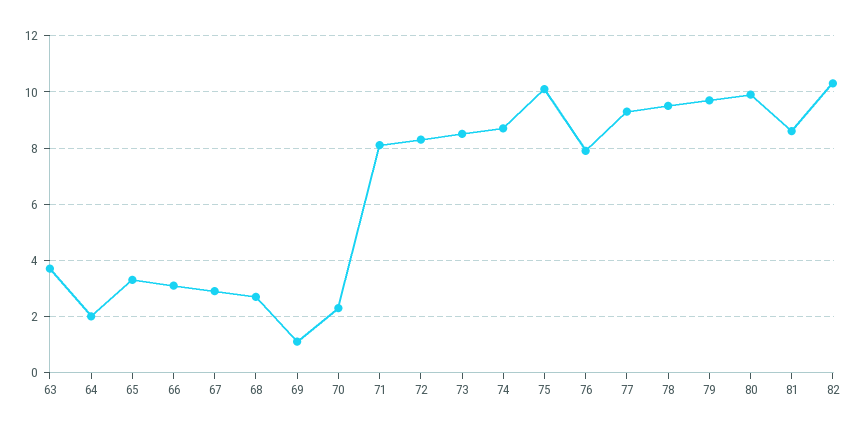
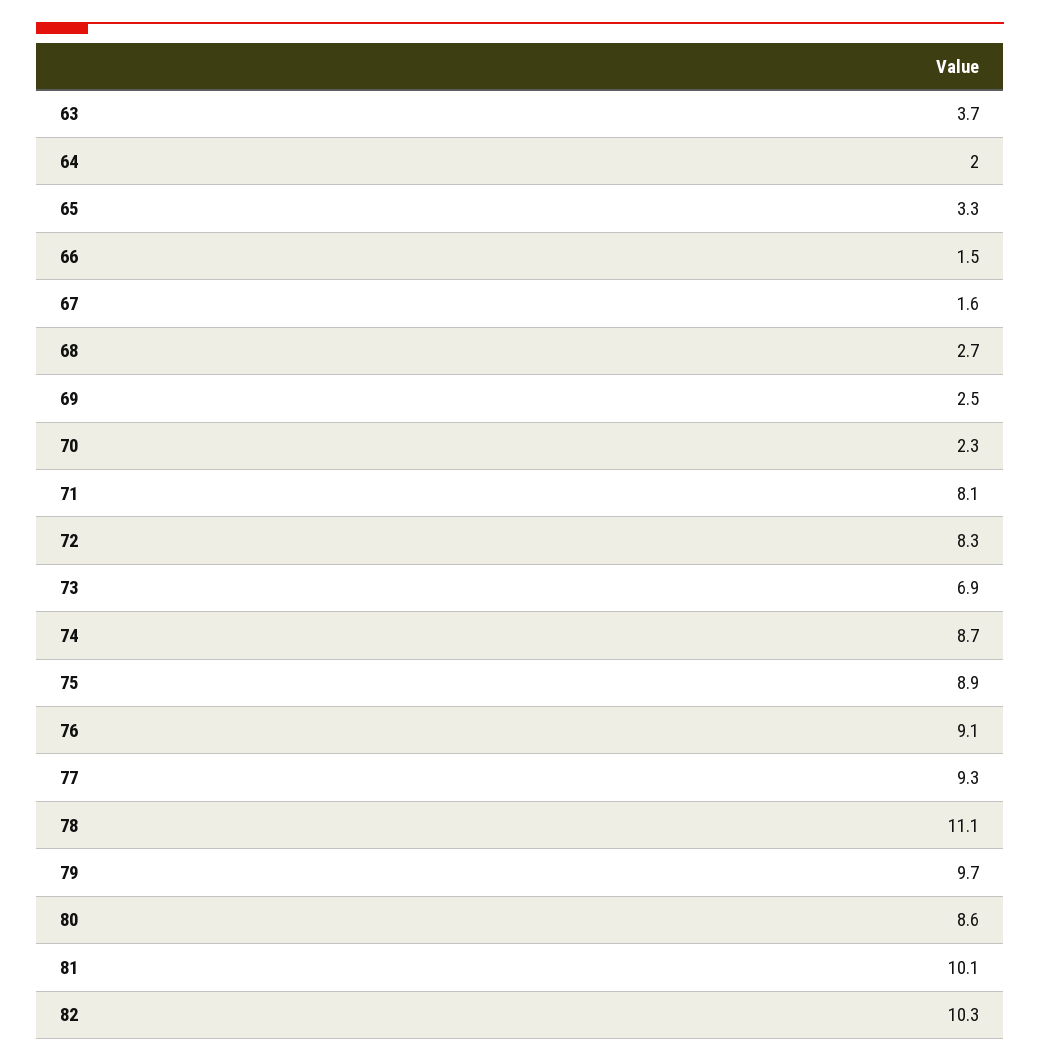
  {
    "63": 3.7,
    "64": 2,
    "65": 3.3,
-   "66": 3,
+   "66": 1.5,
-   "67": 3,
+   "67": 1.6,
    "68": 2.7,
-   "69": 1,
+   "69": 2.5,
    "70": 2.3,
    "71": 8.1,
    "72": 8.3,
-   "73": 8.5,
+   "73": 6.9,
    "74": 8.7,
-   "75": 10,
+   "75": 8.9,
-   "76": 8,
+   "76": 9.1,
    "77": 9.3,
-   "78": 9.5,
+   "78": 11.1,
    "79": 9.7,
-   "80": 10,
+   "80": 8.6,
-   "81": 8.5,
+   "81": 10.1,
    "82": 10.3
  }

